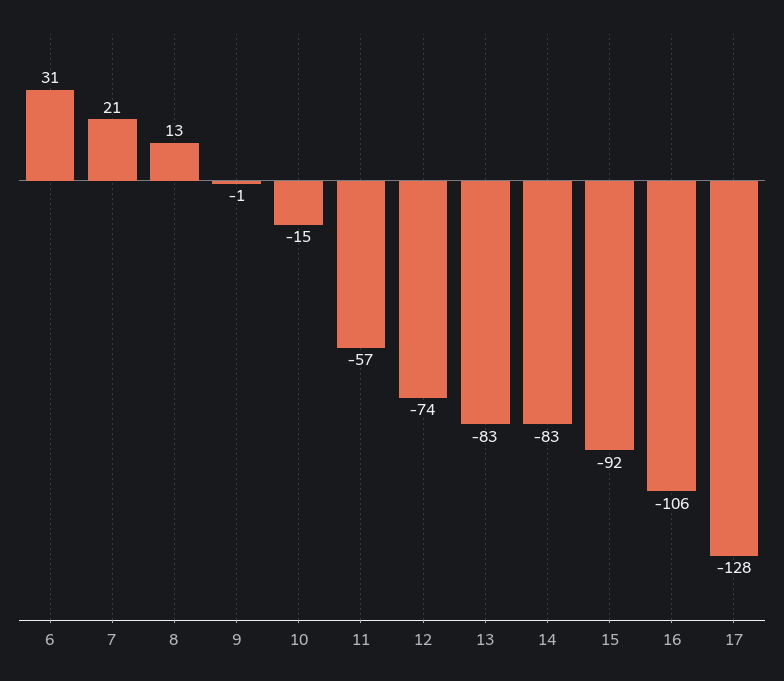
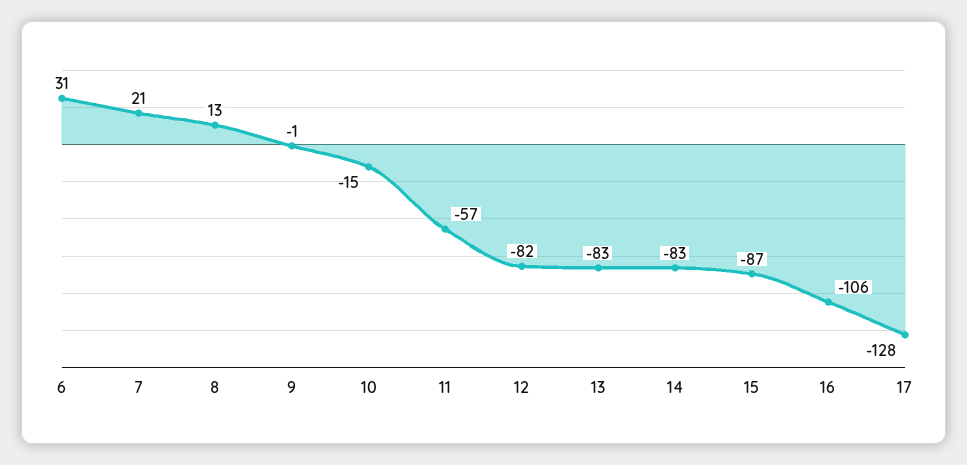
  {
    "6": 31,
    "7": 21,
    "8": 13,
    "9": -1,
    "10": -15,
    "11": -57,
-   "12": -74,
+   "12": -82,
    "13": -83,
    "14": -83,
-   "15": -92,
+   "15": -87,
    "16": -106,
    "17": -128
  }

